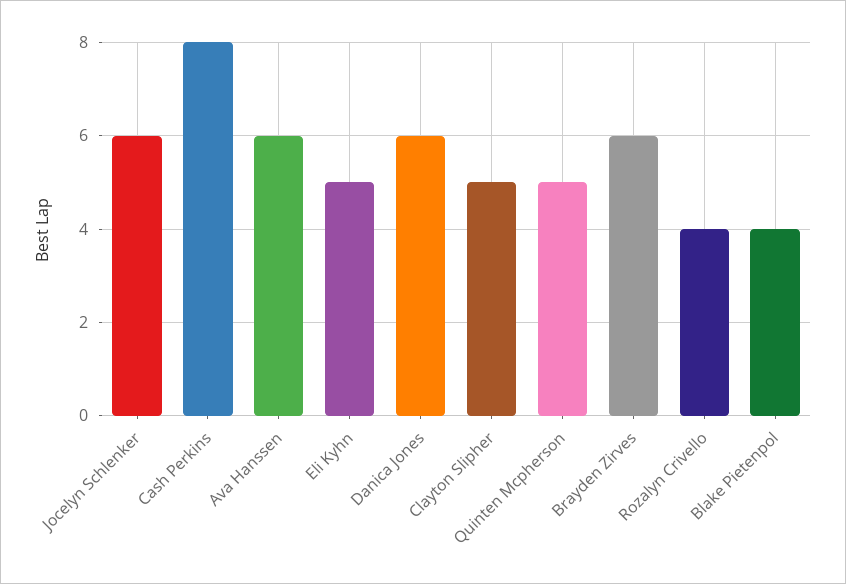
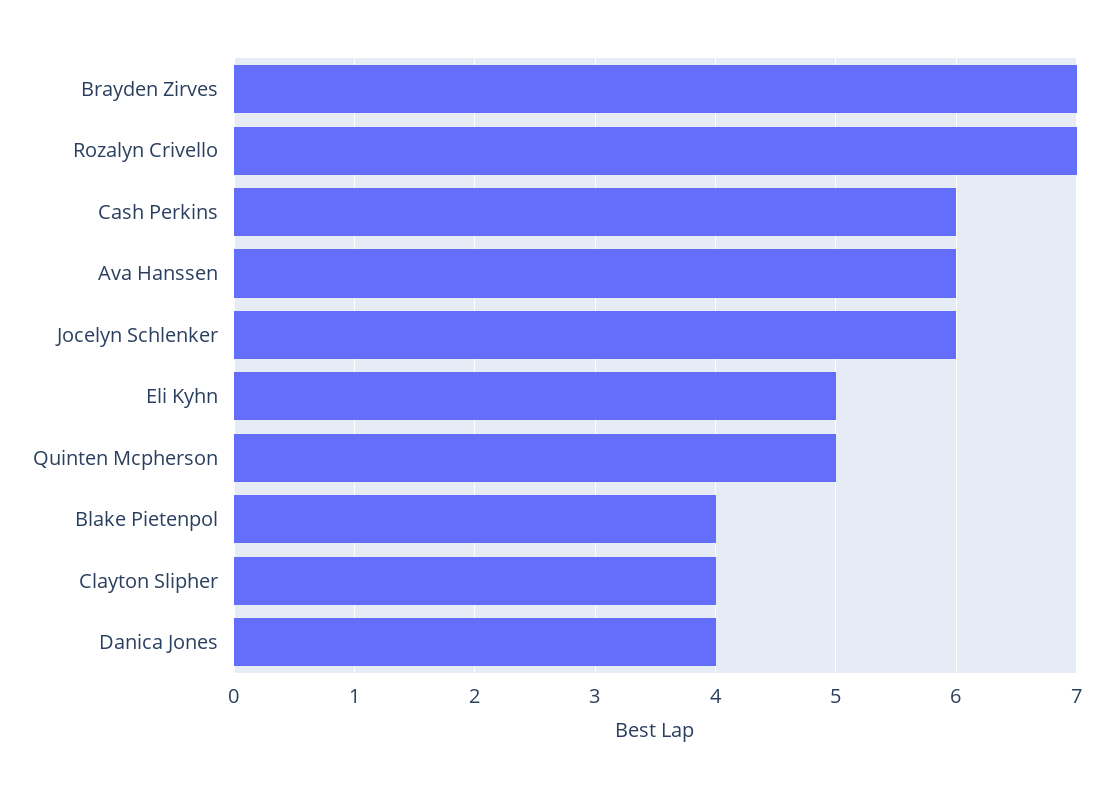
  {
    "Jocelyn Schlenker": 6,
-   "Cash Perkins": 8,
+   "Cash Perkins": 6,
    "Ava Hanssen": 6,
    "Eli Kyhn": 5,
-   "Danica Jones": 6,
+   "Danica Jones": 4,
-   "Clayton Slipher": 5,
+   "Clayton Slipher": 4,
    "Quinten Mcpherson": 5,
-   "Brayden Zirves": 6,
+   "Brayden Zirves": 7,
-   "Rozalyn Crivello": 4,
+   "Rozalyn Crivello": 7,
    "Blake Pietenpol": 4
  }

